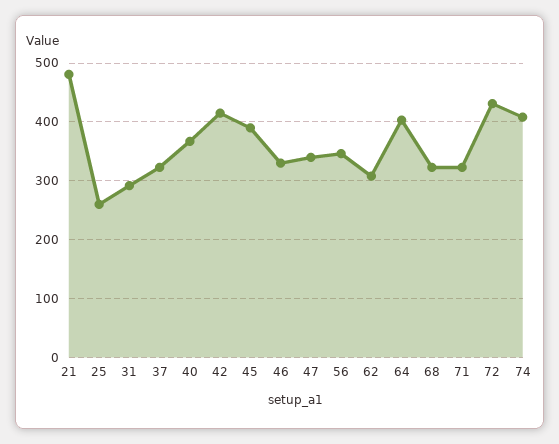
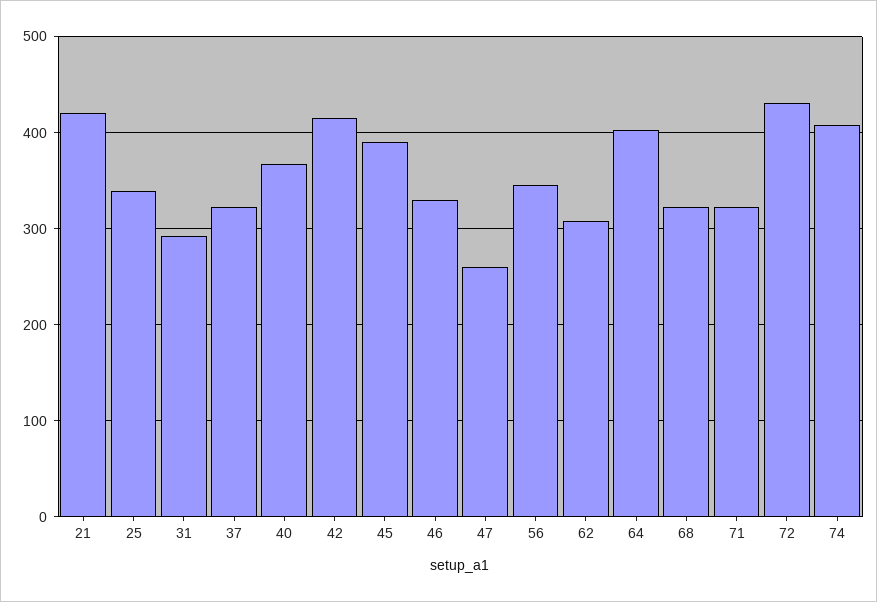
  {
-   "21": 480,
+   "21": 420,
-   "25": 260,
+   "25": 340,
    "31": 290,
    "37": 320,
    "40": 370,
    "42": 420,
    "45": 390,
    "46": 330,
-   "47": 340,
+   "47": 260,
    "56": 350,
    "62": 310,
    "64": 400,
    "68": 320,
    "71": 320,
    "72": 430,
    "74": 410
  }

